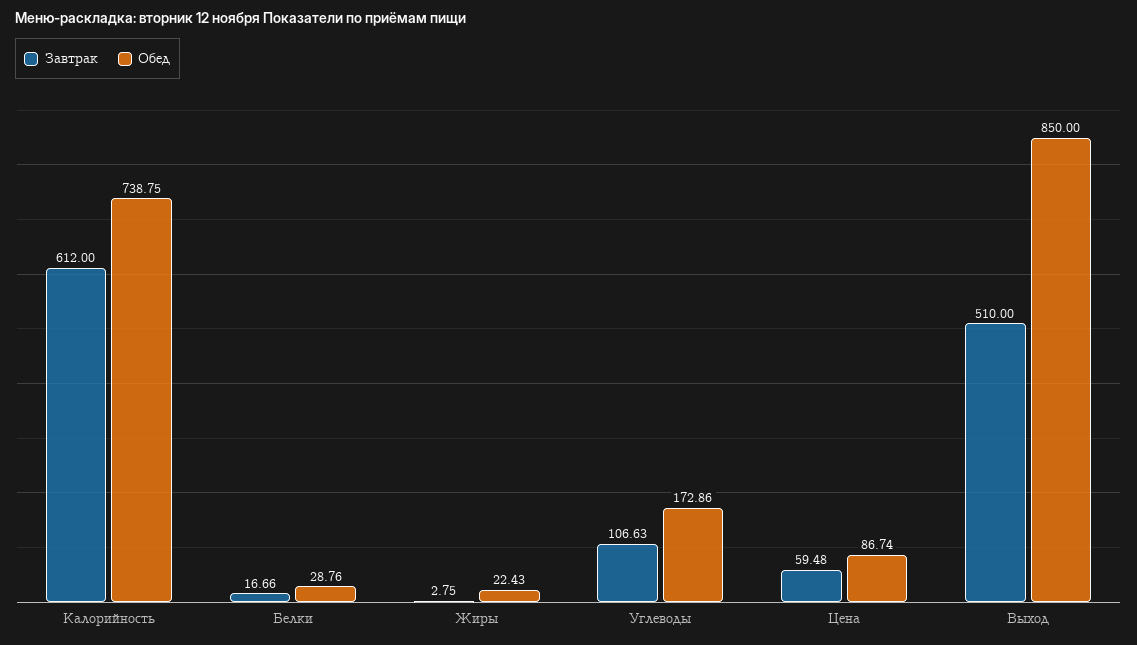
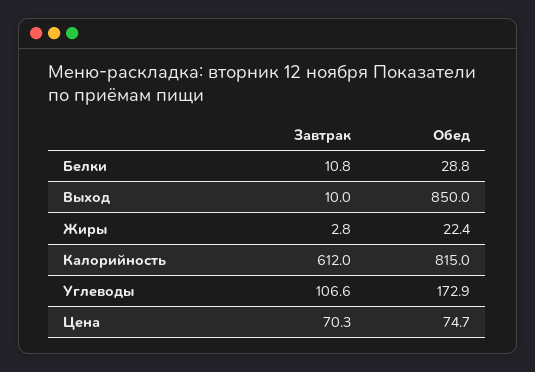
  {
    "Завтрак": {
      "Калорийность": 612,
-     "Белки": 16.66,
+     "Белки": 10.8,
      "Жиры": 2.75,
      "Углеводы": 106.63,
-     "Цена": 59.48,
+     "Цена": 70.3,
-     "Выход": 510
+     "Выход": 10
    },
    "Обед": {
-     "Калорийность": 738.75,
+     "Калорийность": 815,
      "Белки": 28.76,
      "Жиры": 22.43,
      "Углеводы": 172.86,
-     "Цена": 86.74,
+     "Цена": 74.7,
      "Выход": 850
    }
  }

